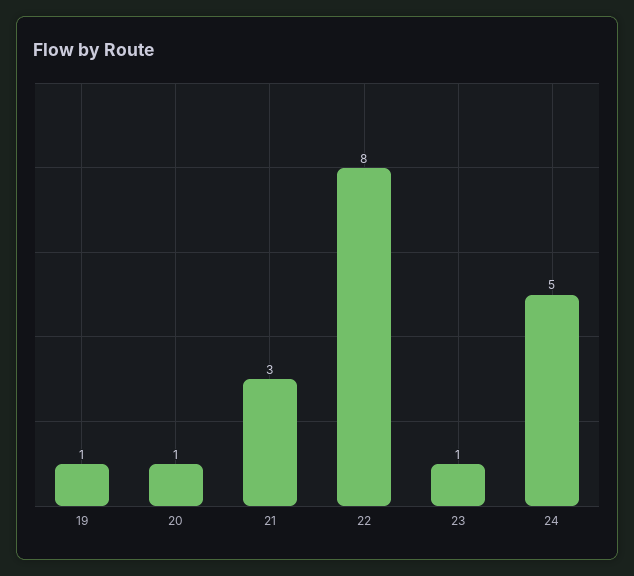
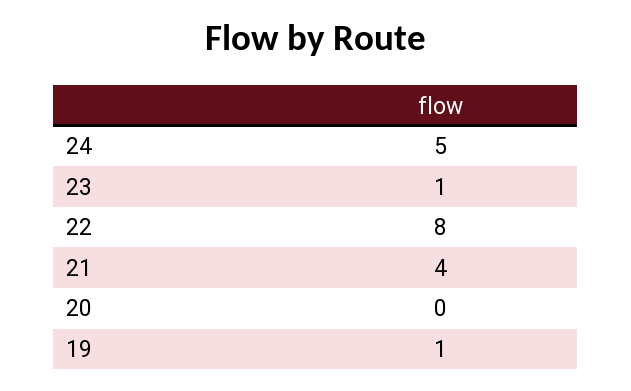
  {
    "19": 1,
-   "20": 1,
+   "20": 0,
-   "21": 3,
+   "21": 4,
    "22": 8,
    "23": 1,
    "24": 5
  }

